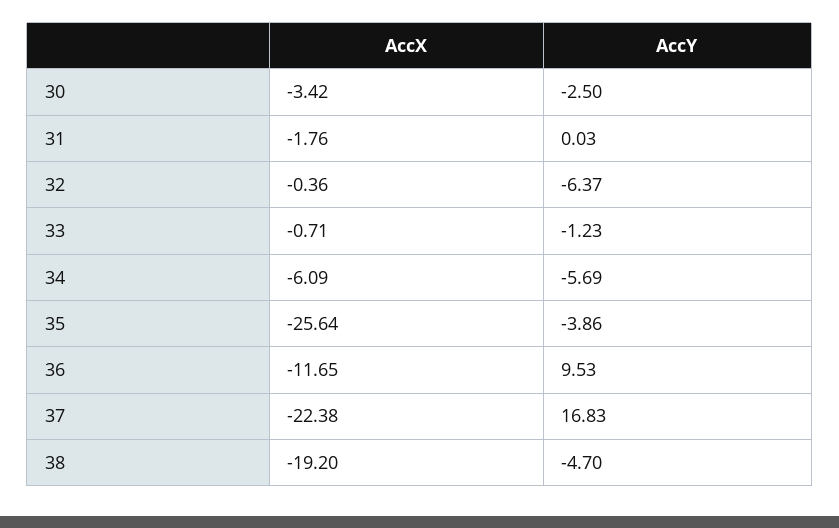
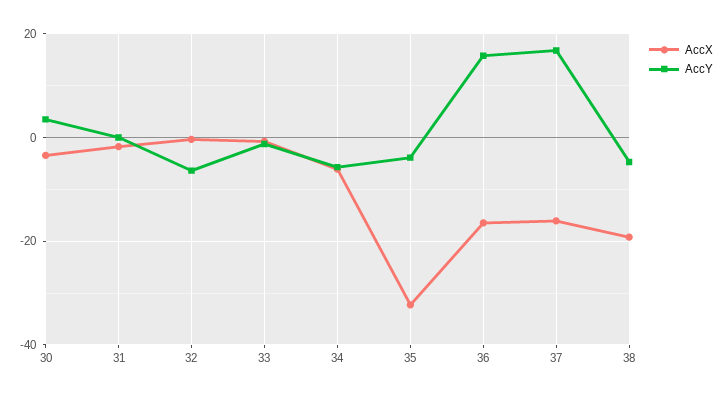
  {
    "AccX": {
      "30": -3.42,
      "31": -1.76,
      "32": -0.36,
      "33": -0.71,
      "34": -6.09,
-     "35": -25.64,
+     "35": -32,
-     "36": -11.65,
+     "36": -16,
-     "37": -22.38,
+     "37": -16,
      "38": -19.2
    },
    "AccY": {
-     "30": -2.5,
+     "30": 4,
      "31": 0.03,
      "32": -6.37,
      "33": -1.23,
      "34": -5.69,
      "35": -3.86,
-     "36": 9.53,
+     "36": 16,
      "37": 16.83,
      "38": -4.7
    }
  }

